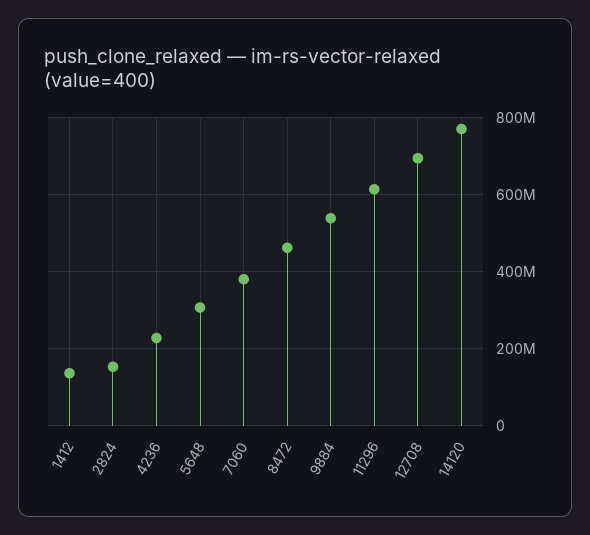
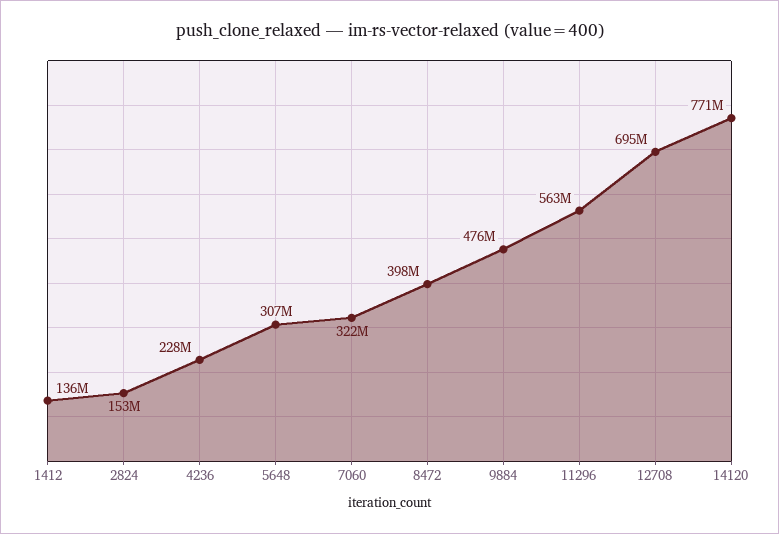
  {
    "1412": 136000000,
    "2824": 153000000,
    "4236": 228000000,
    "5648": 307000000,
-   "7060": 380000000,
+   "7060": 322000000,
-   "8472": 460000000,
+   "8472": 398000000,
-   "9884": 540000000,
+   "9884": 476000000,
-   "11296": 620000000,
+   "11296": 563000000,
    "12708": 695000000,
    "14120": 771000000
  }

